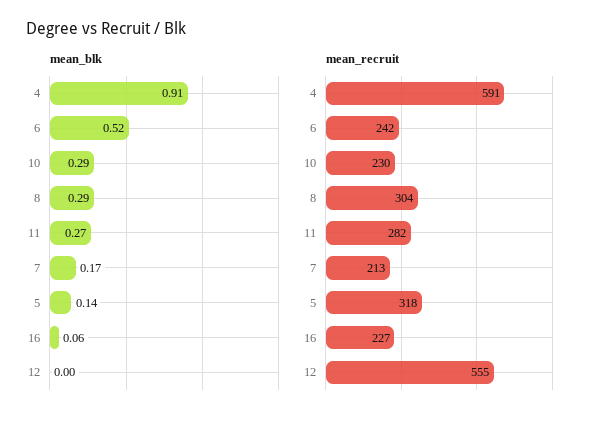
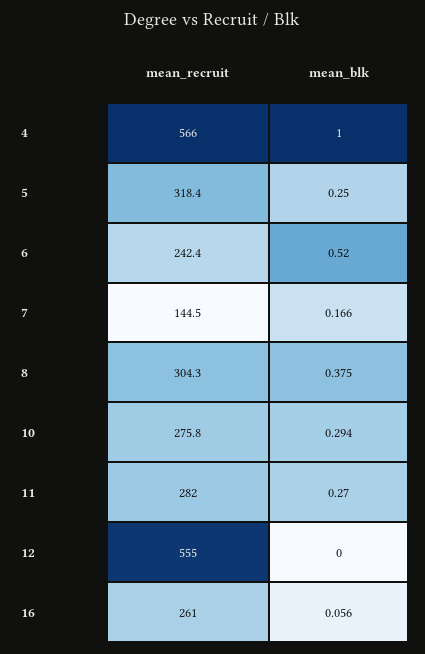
  {
    "mean_blk": {
-     "4": 0.91,
+     "4": 1,
      "6": 0.52,
      "10": 0.294,
-     "8": 0.29,
+     "8": 0.375,
      "11": 0.27,
      "7": 0.166,
-     "5": 0.14,
+     "5": 0.25,
      "16": 0.056,
      "12": 0
    },
    "mean_recruit": {
-     "4": 591,
+     "4": 566,
      "6": 242.4,
-     "10": 230,
+     "10": 275.8,
      "8": 304.3,
      "11": 282,
-     "7": 213,
+     "7": 144.5,
      "5": 318.4,
-     "16": 227,
+     "16": 261,
      "12": 555
    }
  }

